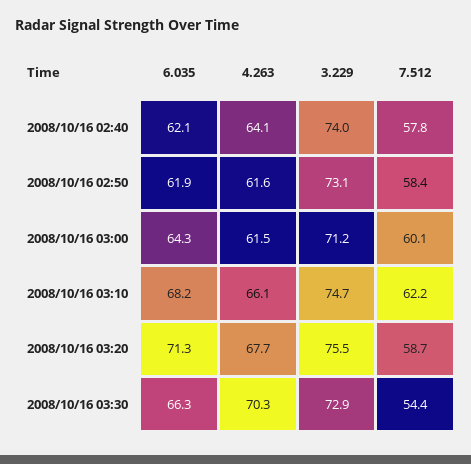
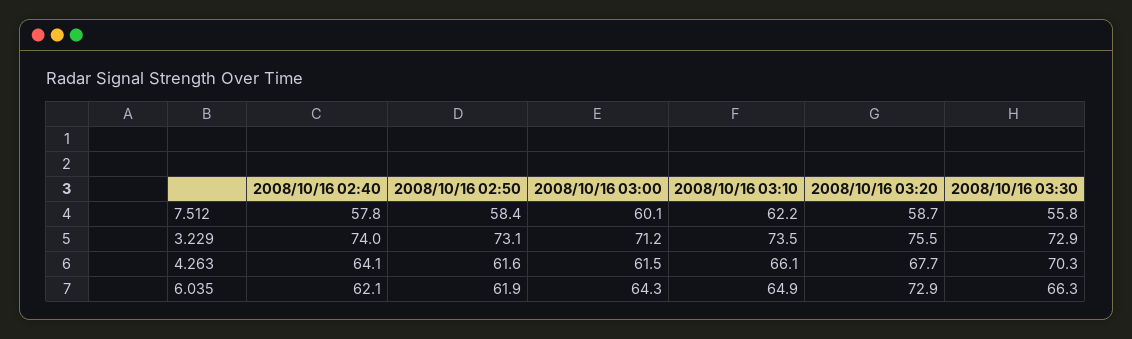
  {
    "6.035": {
      "2008/10/16 02:40": 62.1,
      "2008/10/16 02:50": 61.9,
      "2008/10/16 03:00": 64.3,
-     "2008/10/16 03:10": 68.2,
+     "2008/10/16 03:10": 64.9,
-     "2008/10/16 03:20": 71.3,
+     "2008/10/16 03:20": 72.9,
      "2008/10/16 03:30": 66.3
    },
    "4.263": {
      "2008/10/16 02:40": 64.1,
      "2008/10/16 02:50": 61.6,
      "2008/10/16 03:00": 61.5,
      "2008/10/16 03:10": 66.1,
      "2008/10/16 03:20": 67.7,
      "2008/10/16 03:30": 70.3
    },
    "3.229": {
      "2008/10/16 02:40": 74,
      "2008/10/16 02:50": 73.1,
      "2008/10/16 03:00": 71.2,
-     "2008/10/16 03:10": 74.7,
+     "2008/10/16 03:10": 73.5,
      "2008/10/16 03:20": 75.5,
      "2008/10/16 03:30": 72.9
    },
    "7.512": {
      "2008/10/16 02:40": 57.8,
      "2008/10/16 02:50": 58.4,
      "2008/10/16 03:00": 60.1,
      "2008/10/16 03:10": 62.2,
      "2008/10/16 03:20": 58.7,
-     "2008/10/16 03:30": 54.4
+     "2008/10/16 03:30": 55.8
    }
  }

